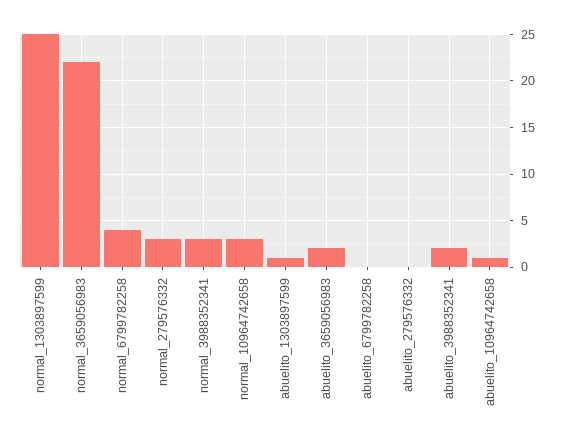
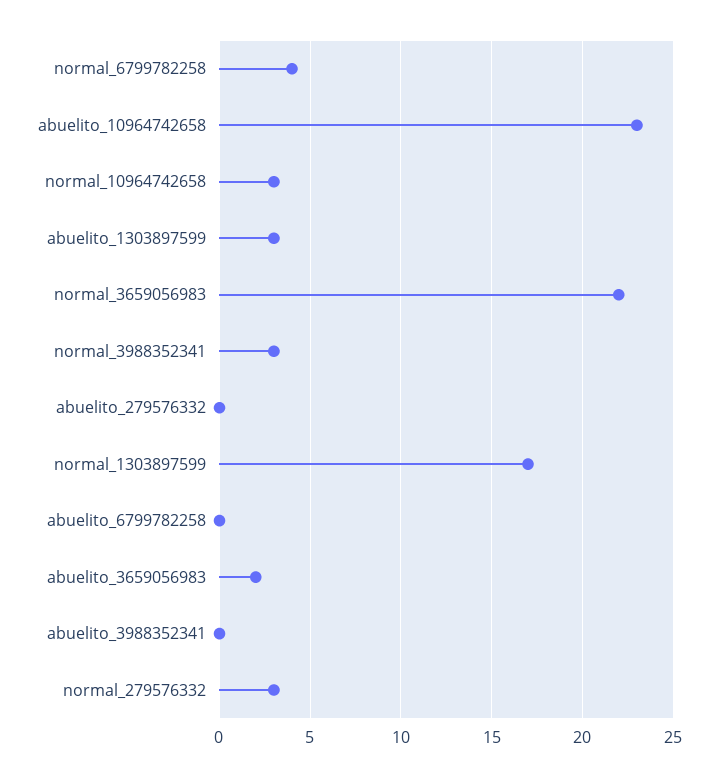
  {
-   "normal_1303897599": 25,
+   "normal_1303897599": 17,
    "normal_3659056983": 22,
    "normal_6799782258": 4,
    "normal_279576332": 3,
    "normal_3988352341": 3,
    "normal_10964742658": 3,
-   "abuelito_1303897599": 1,
+   "abuelito_1303897599": 3,
    "abuelito_3659056983": 2,
    "abuelito_6799782258": 0,
    "abuelito_279576332": 0,
-   "abuelito_3988352341": 2,
+   "abuelito_3988352341": 0,
-   "abuelito_10964742658": 1
+   "abuelito_10964742658": 23
  }

